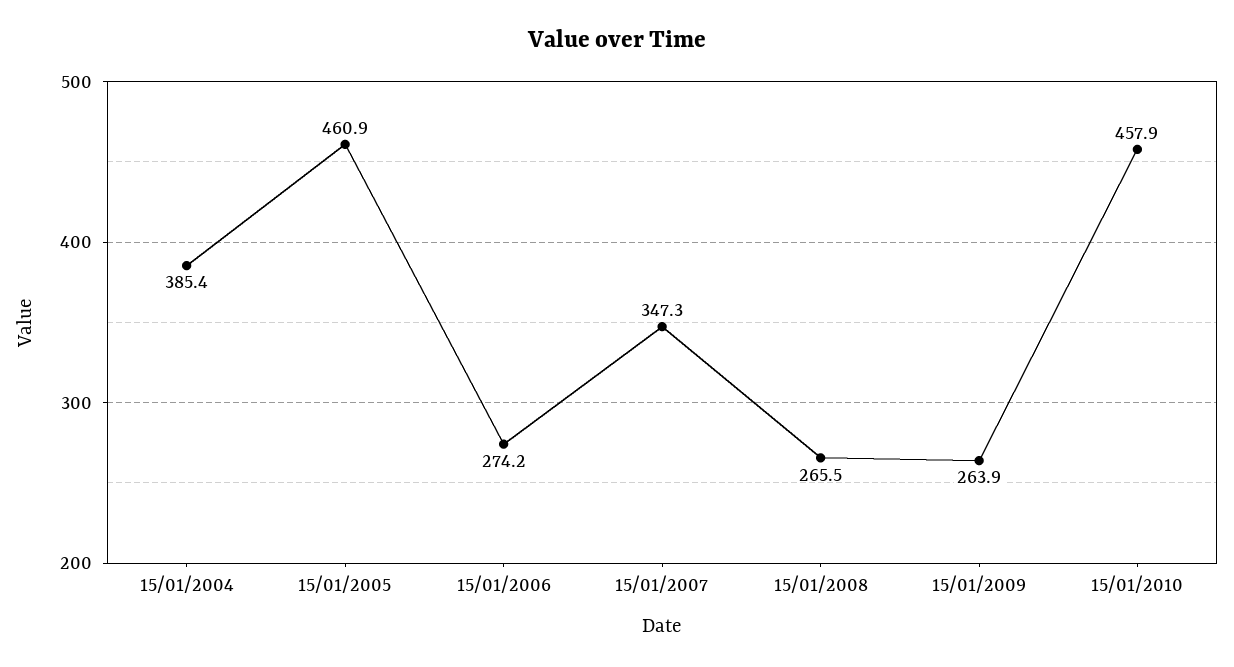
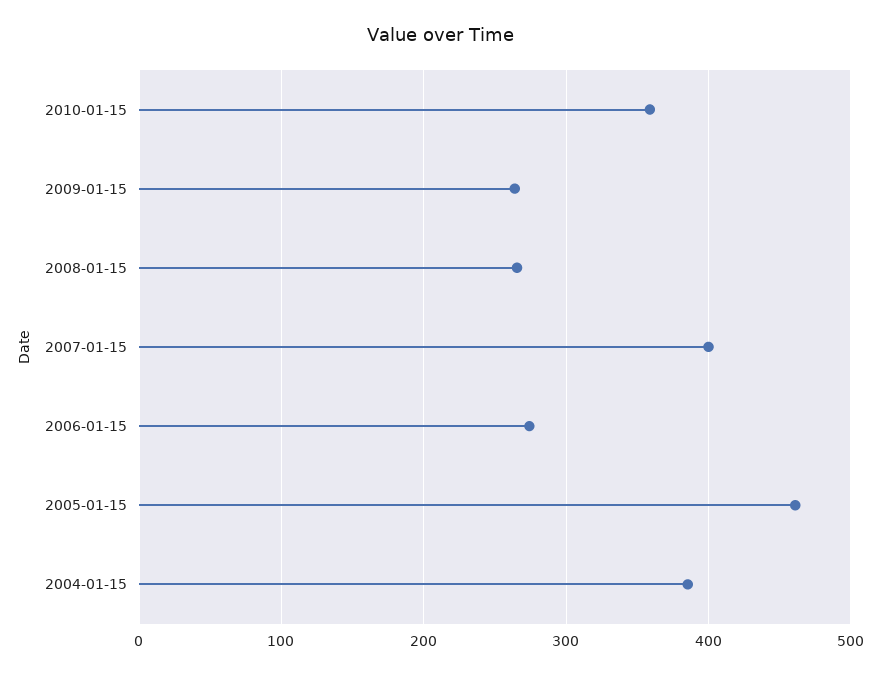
  {
    "15/01/2004": 385.4,
    "15/01/2005": 460.9,
    "15/01/2006": 274.2,
-   "15/01/2007": 347.3,
+   "15/01/2007": 400,
    "15/01/2008": 265.5,
    "15/01/2009": 263.9,
-   "15/01/2010": 457.9
+   "15/01/2010": 360
  }

